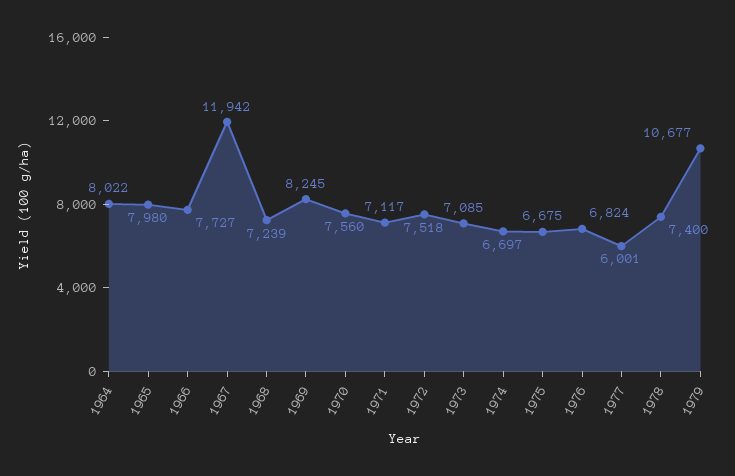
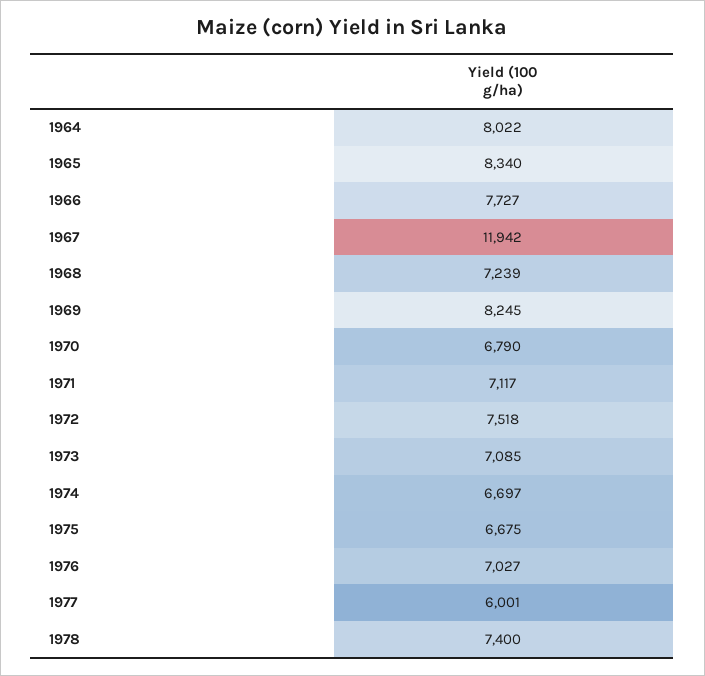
  {
    "1964": 8022,
-   "1965": 7980,
+   "1965": 8340,
    "1966": 7727,
    "1967": 11942,
    "1968": 7239,
    "1969": 8245,
-   "1970": 7560,
+   "1970": 6790,
    "1971": 7117,
    "1972": 7518,
    "1973": 7085,
    "1974": 6697,
    "1975": 6675,
-   "1976": 6824,
+   "1976": 7027,
    "1977": 6001,
-   "1978": 7400,
+   "1978": 7400
-   "1979": 10677
  }

